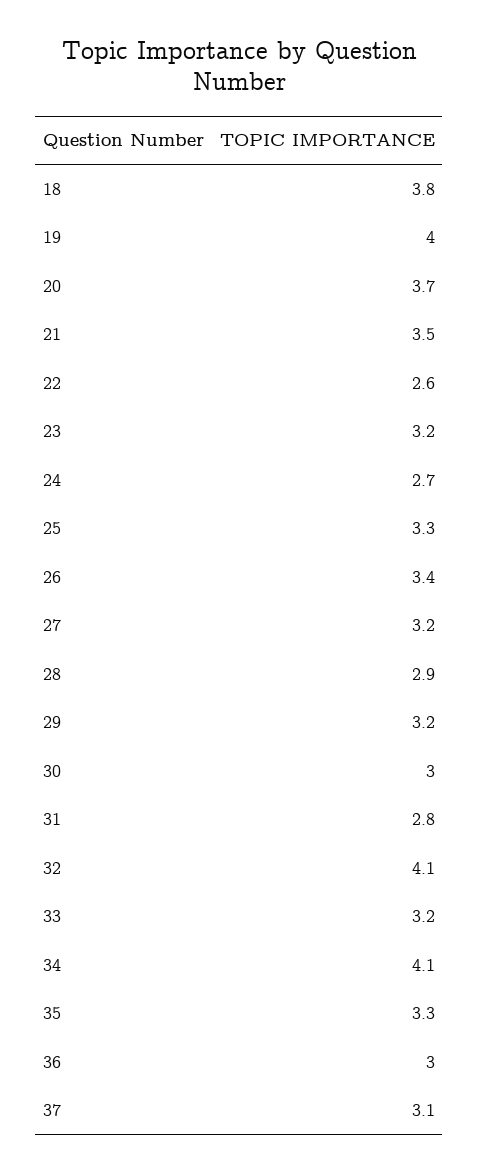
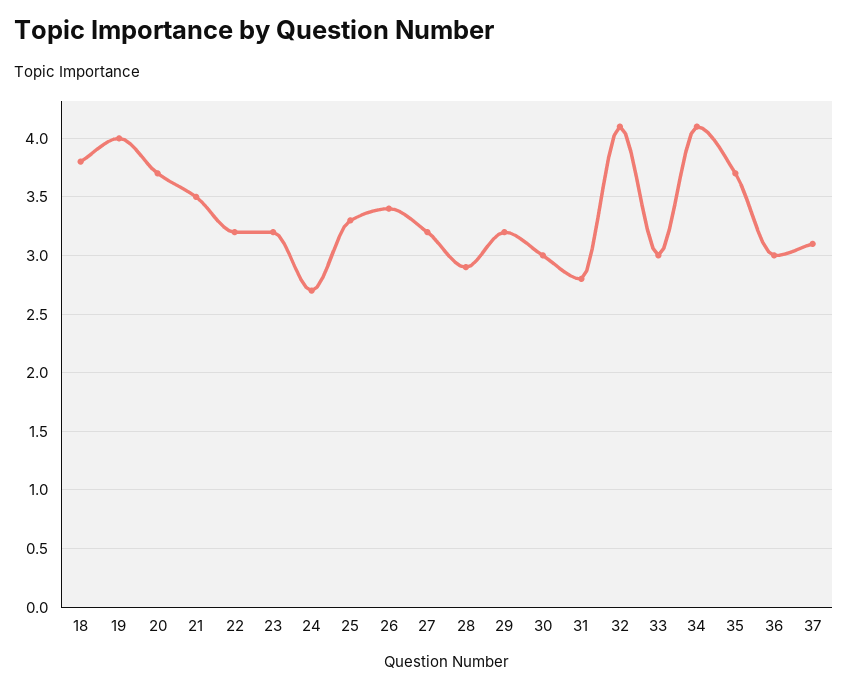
  {
    "18": 3.8,
    "19": 4,
    "20": 3.7,
    "21": 3.5,
-   "22": 2.6,
+   "22": 3.2,
    "23": 3.2,
    "24": 2.7,
    "25": 3.3,
    "26": 3.4,
    "27": 3.2,
    "28": 2.9,
    "29": 3.2,
    "30": 3,
    "31": 2.8,
    "32": 4.1,
-   "33": 3.2,
+   "33": 3,
    "34": 4.1,
-   "35": 3.3,
+   "35": 3.7,
    "36": 3,
    "37": 3.1
  }

